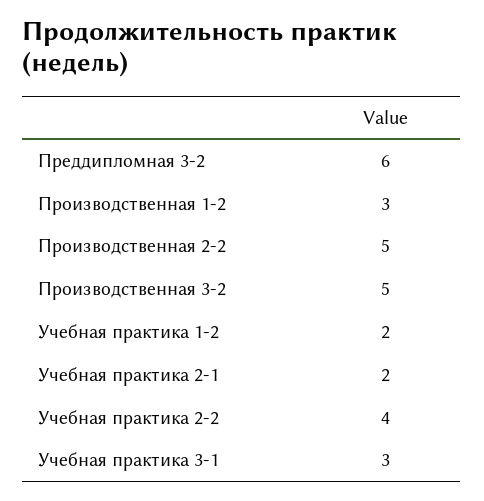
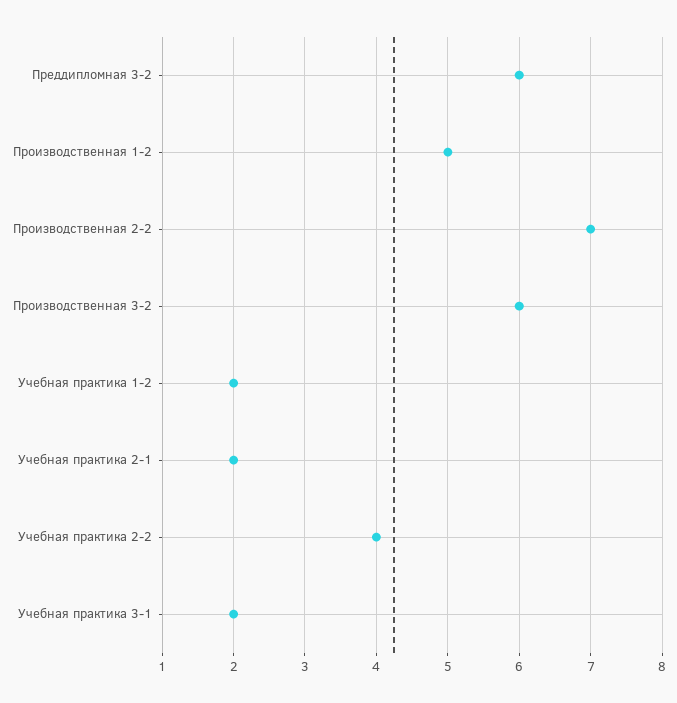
  {
    "Преддипломная 3-2": 6,
-   "Производственная 1-2": 3,
+   "Производственная 1-2": 5,
-   "Производственная 2-2": 5,
+   "Производственная 2-2": 7,
-   "Производственная 3-2": 5,
+   "Производственная 3-2": 6,
    "Учебная практика 1-2": 2,
    "Учебная практика 2-1": 2,
    "Учебная практика 2-2": 4,
-   "Учебная практика 3-1": 3
+   "Учебная практика 3-1": 2
  }

